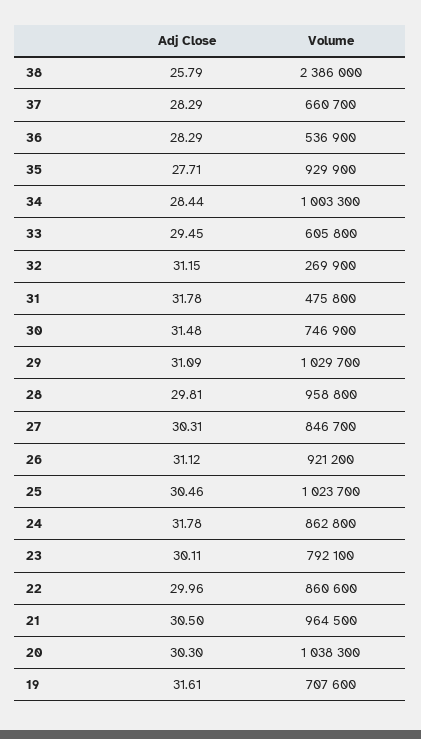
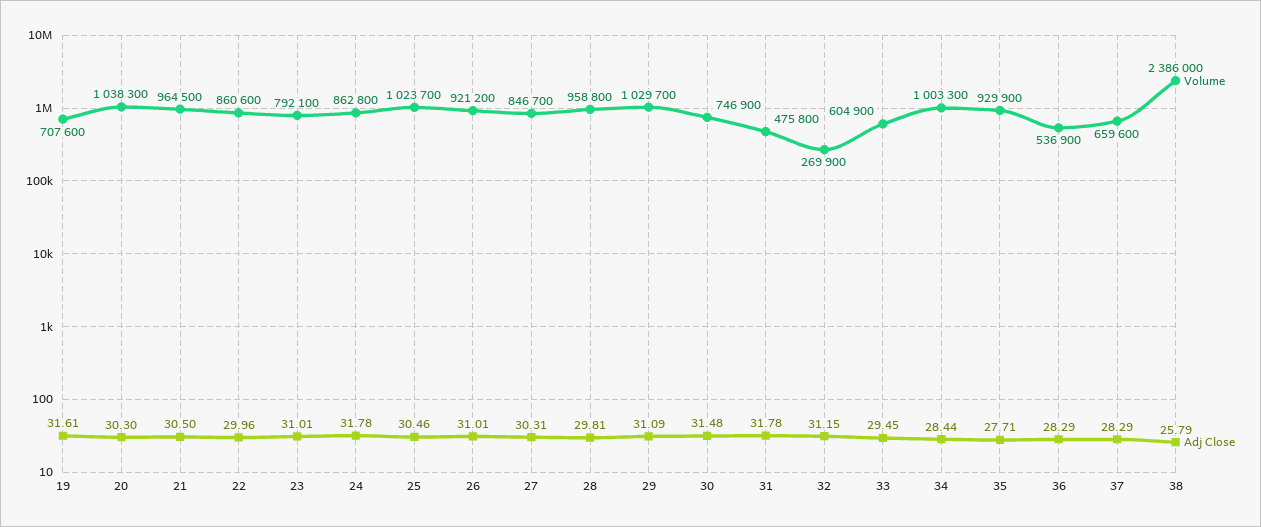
  {
    "Adj Close": {
      "38": 25.79,
      "37": 28.29,
      "36": 28.29,
      "35": 27.71,
      "34": 28.44,
      "33": 29.45,
      "32": 31.15,
      "31": 31.78,
      "30": 31.48,
      "29": 31.09,
      "28": 29.81,
      "27": 30.31,
-     "26": 31.12,
+     "26": 31.01,
      "25": 30.46,
      "24": 31.78,
-     "23": 30.11,
+     "23": 31.01,
      "22": 29.96,
      "21": 30.5,
      "20": 30.3,
      "19": 31.61
    },
    "Volume": {
      "38": 2386000,
-     "37": 660700,
+     "37": 659600,
      "36": 536900,
      "35": 929900,
      "34": 1003300,
-     "33": 605800,
+     "33": 604900,
      "32": 269900,
      "31": 475800,
      "30": 746900,
      "29": 1029700,
      "28": 958800,
      "27": 846700,
      "26": 921200,
      "25": 1023700,
      "24": 862800,
      "23": 792100,
      "22": 860600,
      "21": 964500,
      "20": 1038300,
      "19": 707600
    }
  }

